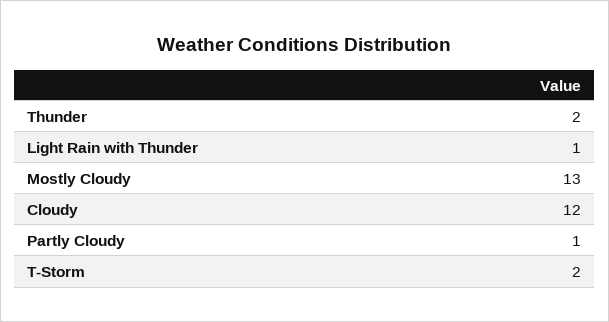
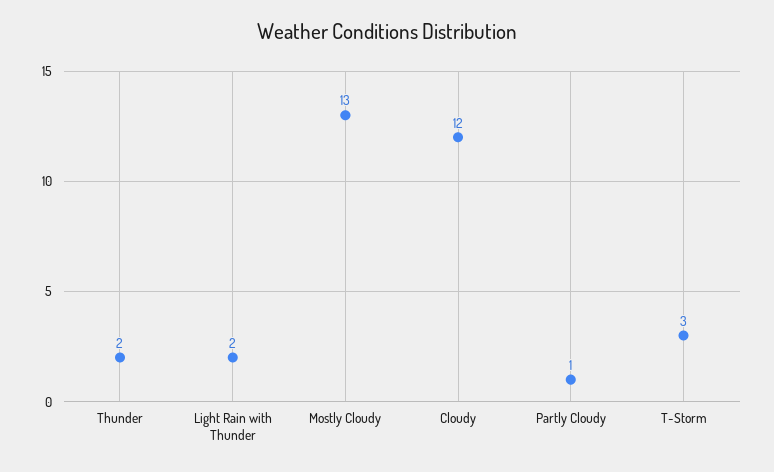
  {
    "Thunder": 2,
-   "Light Rain with Thunder": 1,
+   "Light Rain with Thunder": 2,
    "Mostly Cloudy": 13,
    "Cloudy": 12,
    "Partly Cloudy": 1,
-   "T-Storm": 2
+   "T-Storm": 3
  }

